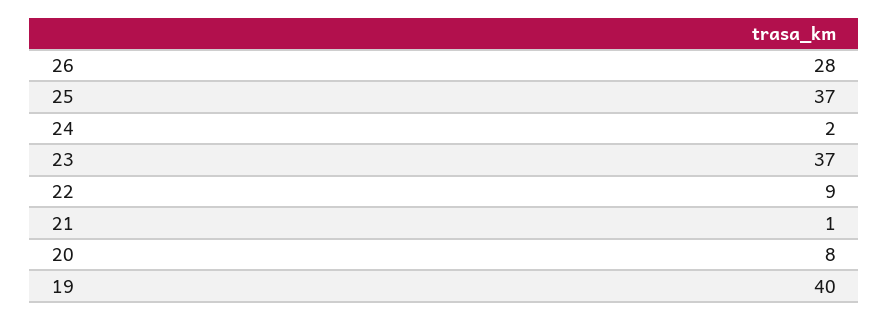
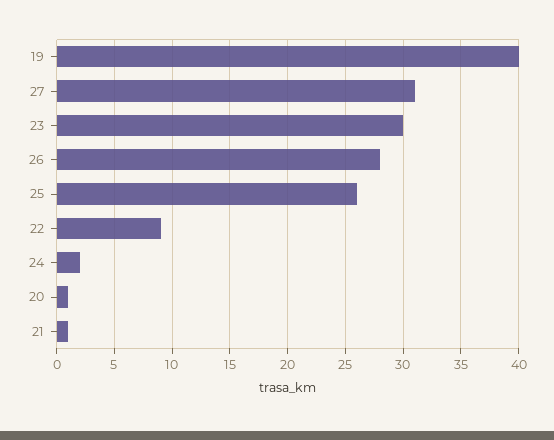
  {
    "26": 28,
-   "25": 37,
+   "25": 26,
    "24": 2,
-   "23": 37,
+   "23": 30,
    "22": 9,
    "21": 1,
-   "20": 8,
+   "20": 1,
-   "19": 40
+   "19": 40,
+   "27": 31
  }

